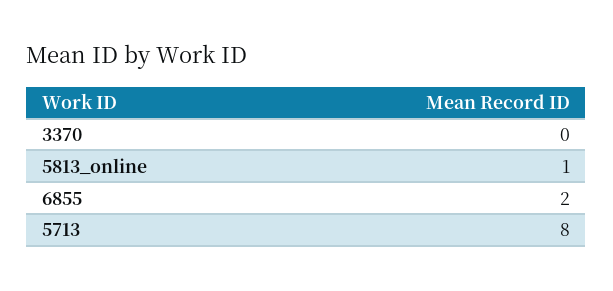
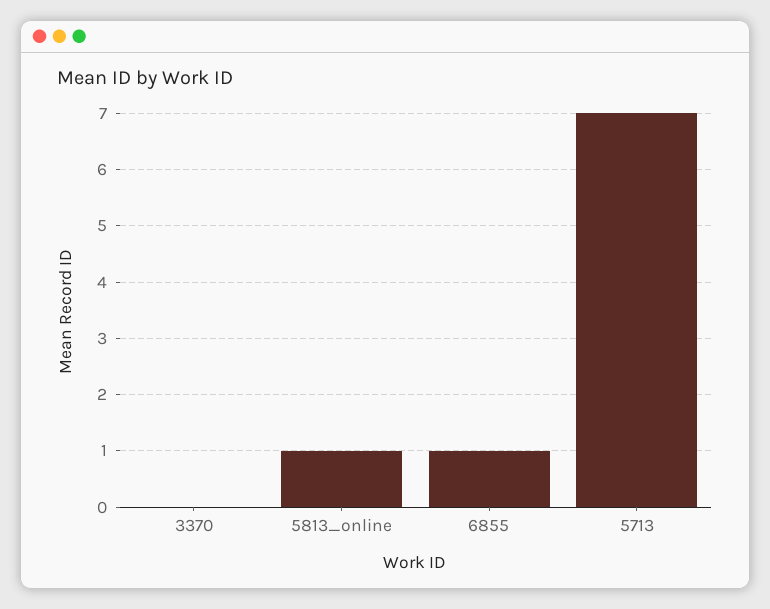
  {
    "3370": 0,
    "5813_online": 1,
-   "6855": 2,
+   "6855": 1,
-   "5713": 8
+   "5713": 7
  }

